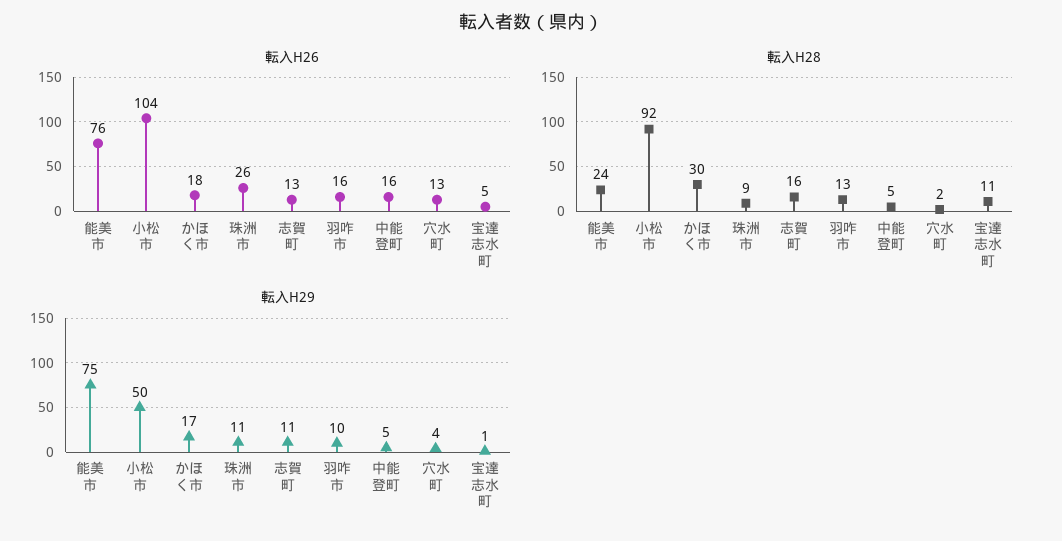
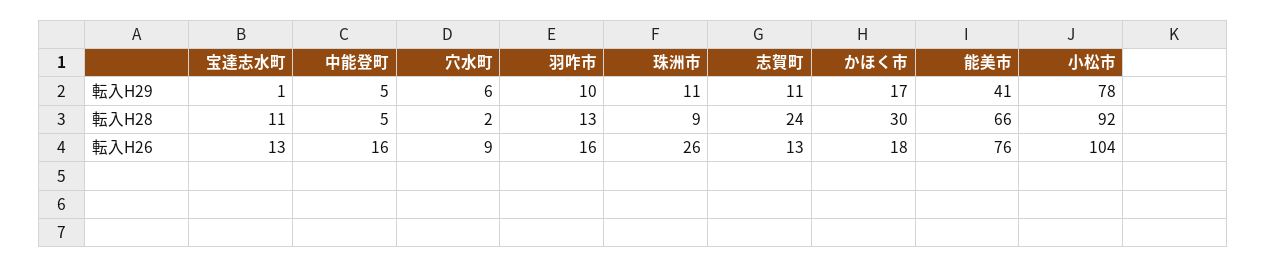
  {
    "転入H26": {
      "能美市": 76,
      "小松市": 104,
      "かほく市": 18,
      "珠洲市": 26,
      "志賀町": 13,
      "羽咋市": 16,
      "中能登町": 16,
-     "穴水町": 13,
+     "穴水町": 9,
-     "宝達志水町": 5
+     "宝達志水町": 13
    },
    "転入H28": {
-     "能美市": 24,
+     "能美市": 66,
      "小松市": 92,
      "かほく市": 30,
      "珠洲市": 9,
-     "志賀町": 16,
+     "志賀町": 24,
      "羽咋市": 13,
      "中能登町": 5,
      "穴水町": 2,
      "宝達志水町": 11
    },
    "転入H29": {
-     "能美市": 75,
+     "能美市": 41,
-     "小松市": 50,
+     "小松市": 78,
      "かほく市": 17,
      "珠洲市": 11,
      "志賀町": 11,
      "羽咋市": 10,
      "中能登町": 5,
-     "穴水町": 4,
+     "穴水町": 6,
      "宝達志水町": 1
    }
  }

